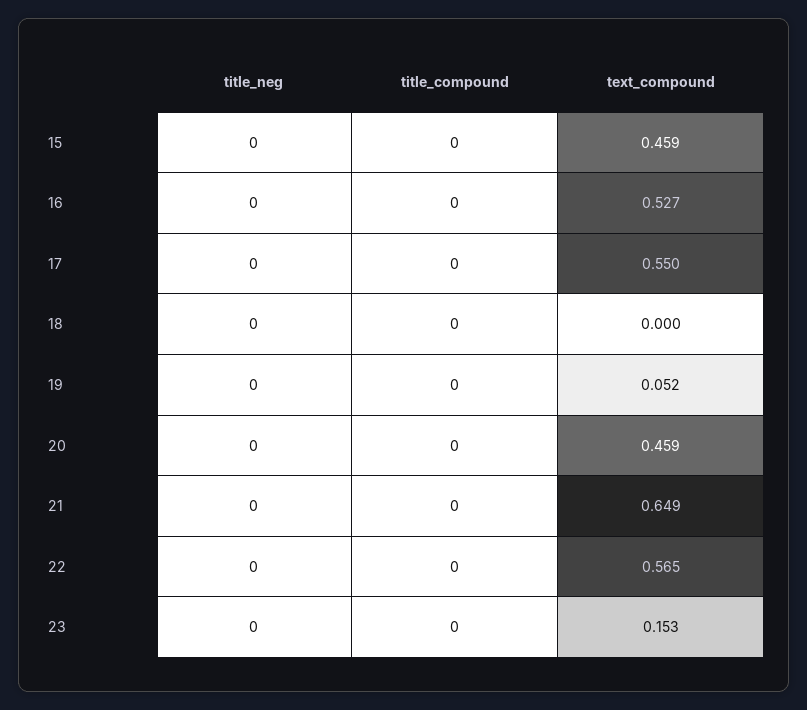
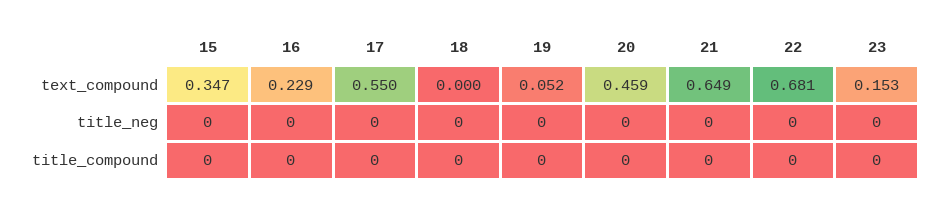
  {
    "title_neg": {
      "15": 0,
      "16": 0,
      "17": 0,
      "18": 0,
      "19": 0,
      "20": 0,
      "21": 0,
      "22": 0,
      "23": 0
    },
    "title_compound": {
      "15": 0,
      "16": 0,
      "17": 0,
      "18": 0,
      "19": 0,
      "20": 0,
      "21": 0,
      "22": 0,
      "23": 0
    },
    "text_compound": {
-     "15": 0.459,
+     "15": 0.347,
-     "16": 0.527,
+     "16": 0.229,
      "17": 0.55,
      "18": 0,
      "19": 0.052,
      "20": 0.459,
      "21": 0.649,
-     "22": 0.565,
+     "22": 0.681,
      "23": 0.153
    }
  }

